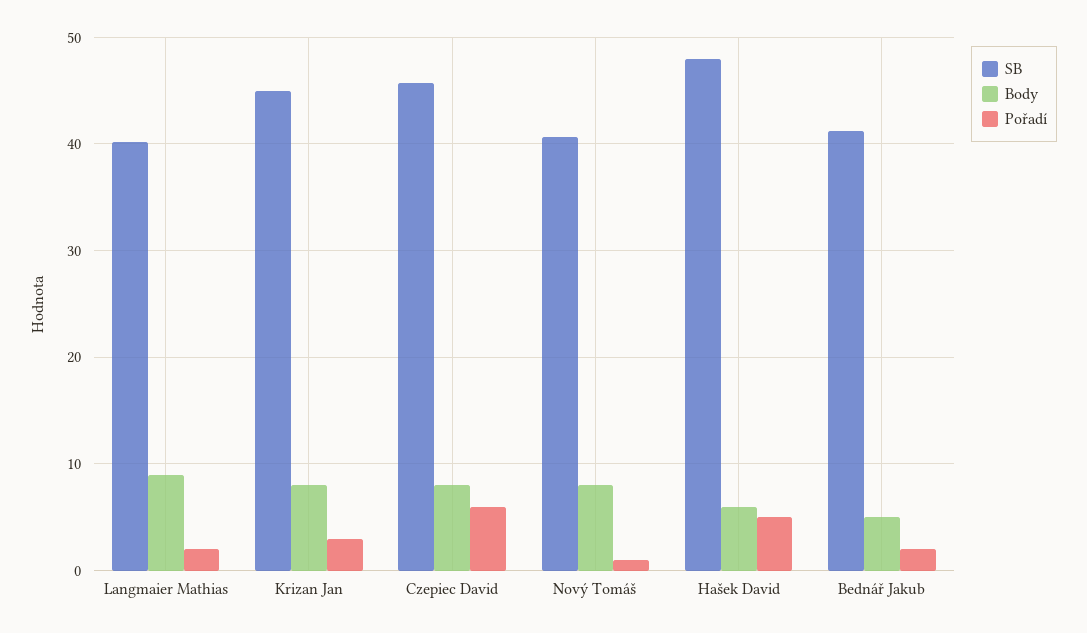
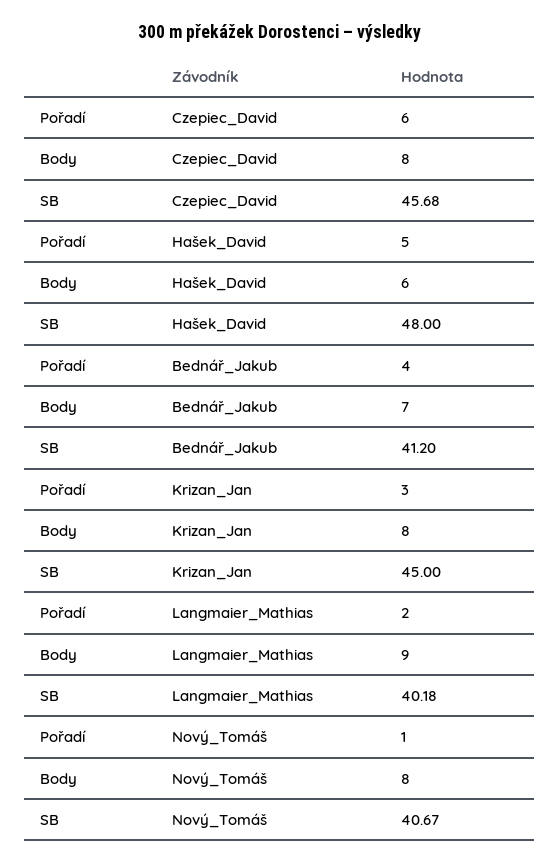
  {
    "SB": {
      "Langmaier Mathias": 40.18,
      "Krizan Jan": 45,
      "Czepiec David": 45.68,
      "Nový Tomáš": 40.67,
      "Hašek David": 48,
      "Bednář Jakub": 41.2
    },
    "Body": {
      "Langmaier Mathias": 9,
      "Krizan Jan": 8,
      "Czepiec David": 8,
      "Nový Tomáš": 8,
      "Hašek David": 6,
-     "Bednář Jakub": 5
+     "Bednář Jakub": 7
    },
    "Pořadí": {
      "Langmaier Mathias": 2,
      "Krizan Jan": 3,
      "Czepiec David": 6,
      "Nový Tomáš": 1,
      "Hašek David": 5,
-     "Bednář Jakub": 2
+     "Bednář Jakub": 4
    }
  }

